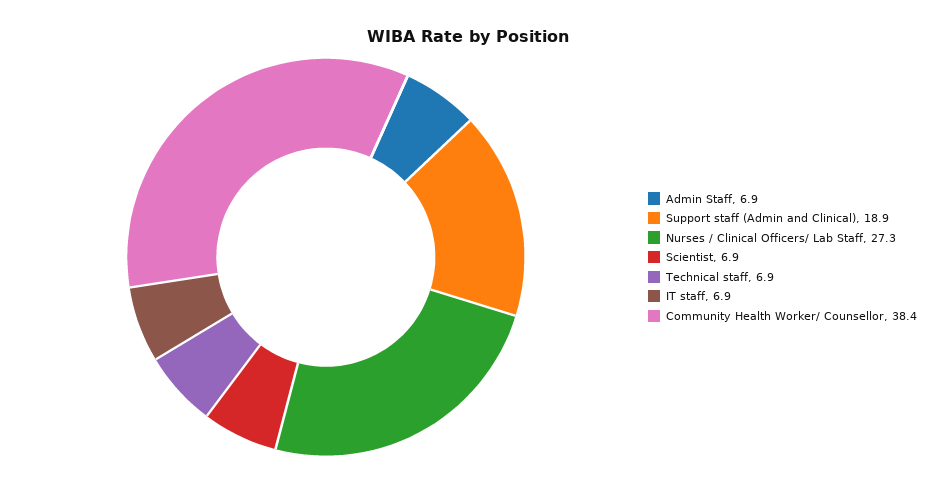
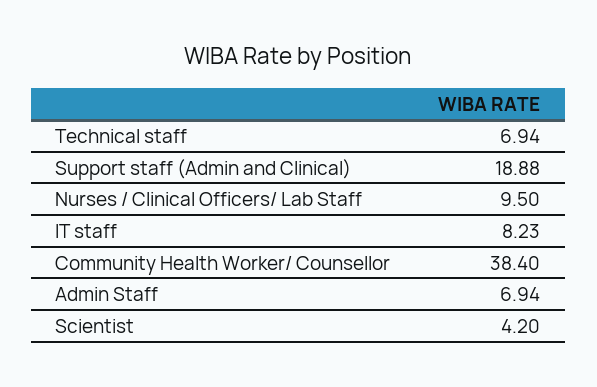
  {
    "Admin Staff": 6.94,
    "Support staff (Admin and Clinical)": 18.88,
-   "Nurses / Clinical Officers/ Lab Staff": 27.3,
+   "Nurses / Clinical Officers/ Lab Staff": 9.5,
-   "Scientist": 6.9,
+   "Scientist": 4.2,
    "Technical staff": 6.94,
-   "IT staff": 6.9,
+   "IT staff": 8.23,
    "Community Health Worker/ Counsellor": 38.4
  }

